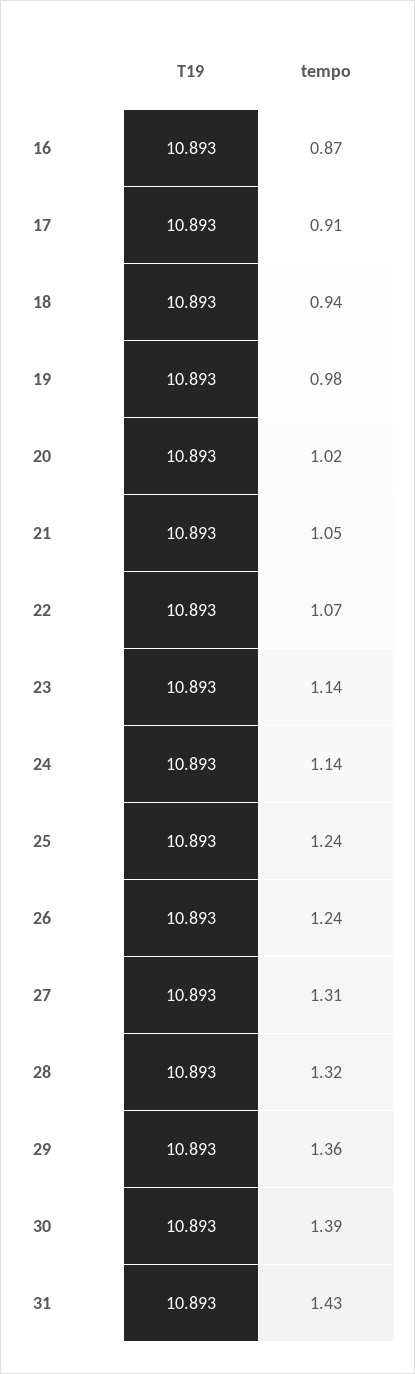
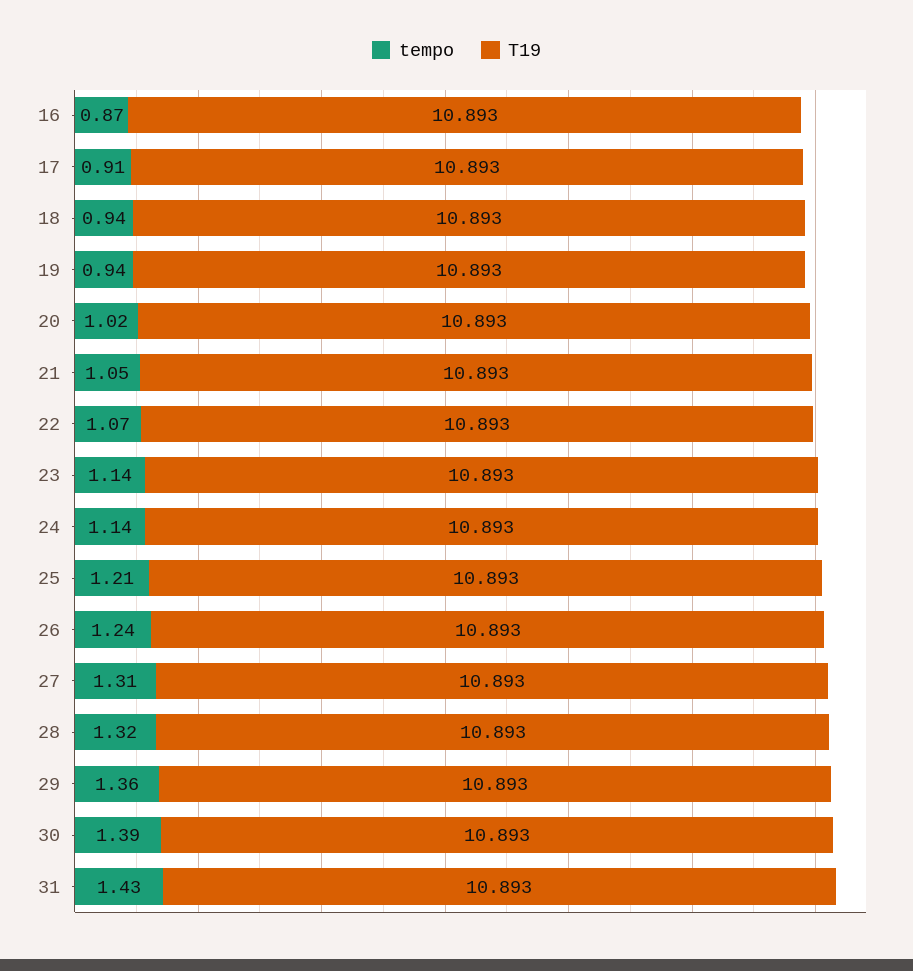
  {
    "T19": {
      "16": 10.893,
      "17": 10.893,
      "18": 10.893,
      "19": 10.893,
      "20": 10.893,
      "21": 10.893,
      "22": 10.893,
      "23": 10.893,
      "24": 10.893,
      "25": 10.893,
      "26": 10.893,
      "27": 10.893,
      "28": 10.893,
      "29": 10.893,
      "30": 10.893,
      "31": 10.893
    },
    "tempo": {
      "16": 0.87,
      "17": 0.91,
      "18": 0.94,
-     "19": 0.98,
+     "19": 0.94,
      "20": 1.02,
      "21": 1.05,
      "22": 1.07,
      "23": 1.14,
      "24": 1.14,
-     "25": 1.24,
+     "25": 1.21,
      "26": 1.24,
      "27": 1.31,
      "28": 1.32,
      "29": 1.36,
      "30": 1.39,
      "31": 1.43
    }
  }

